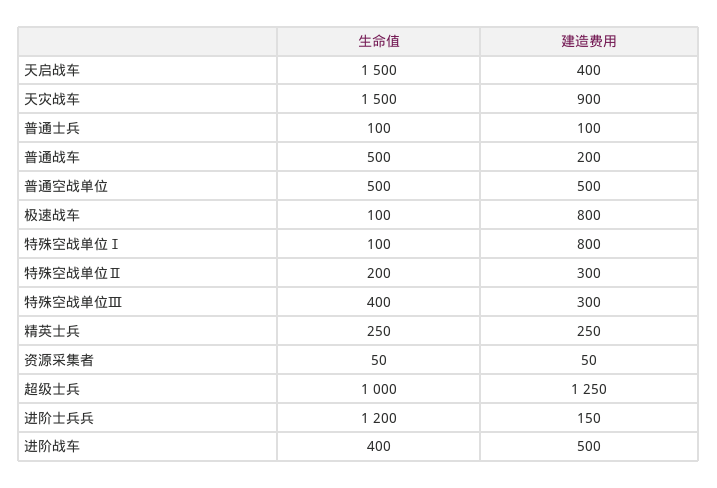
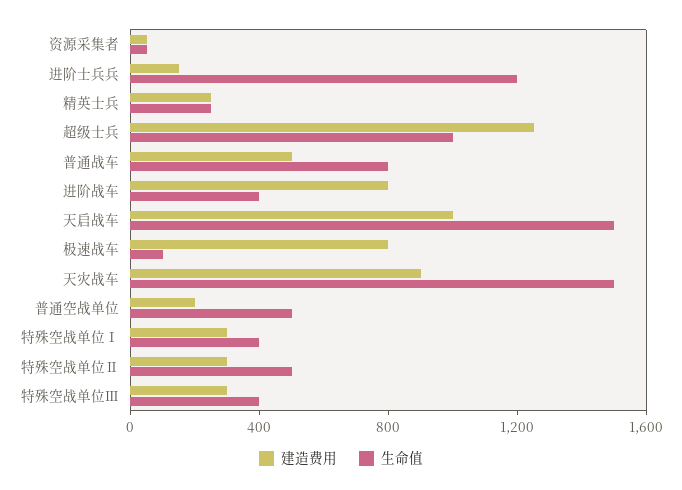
  {
    "生命值": {
      "天启战车": 1500,
      "天灾战车": 1500,
-     "普通士兵": 100,
-     "普通战车": 500,
+     "普通战车": 800,
      "普通空战单位": 500,
      "极速战车": 100,
-     "特殊空战单位Ⅰ": 100,
+     "特殊空战单位Ⅰ": 400,
-     "特殊空战单位Ⅱ": 200,
+     "特殊空战单位Ⅱ": 500,
      "特殊空战单位Ⅲ": 400,
      "精英士兵": 250,
      "资源采集者": 50,
      "超级士兵": 1000,
      "进阶士兵兵": 1200,
      "进阶战车": 400
    },
    "建造费用": {
-     "天启战车": 400,
+     "天启战车": 1000,
      "天灾战车": 900,
-     "普通士兵": 100,
-     "普通战车": 200,
+     "普通战车": 500,
-     "普通空战单位": 500,
+     "普通空战单位": 200,
      "极速战车": 800,
-     "特殊空战单位Ⅰ": 800,
+     "特殊空战单位Ⅰ": 300,
      "特殊空战单位Ⅱ": 300,
      "特殊空战单位Ⅲ": 300,
      "精英士兵": 250,
      "资源采集者": 50,
      "超级士兵": 1250,
      "进阶士兵兵": 150,
-     "进阶战车": 500
+     "进阶战车": 800
    }
  }

